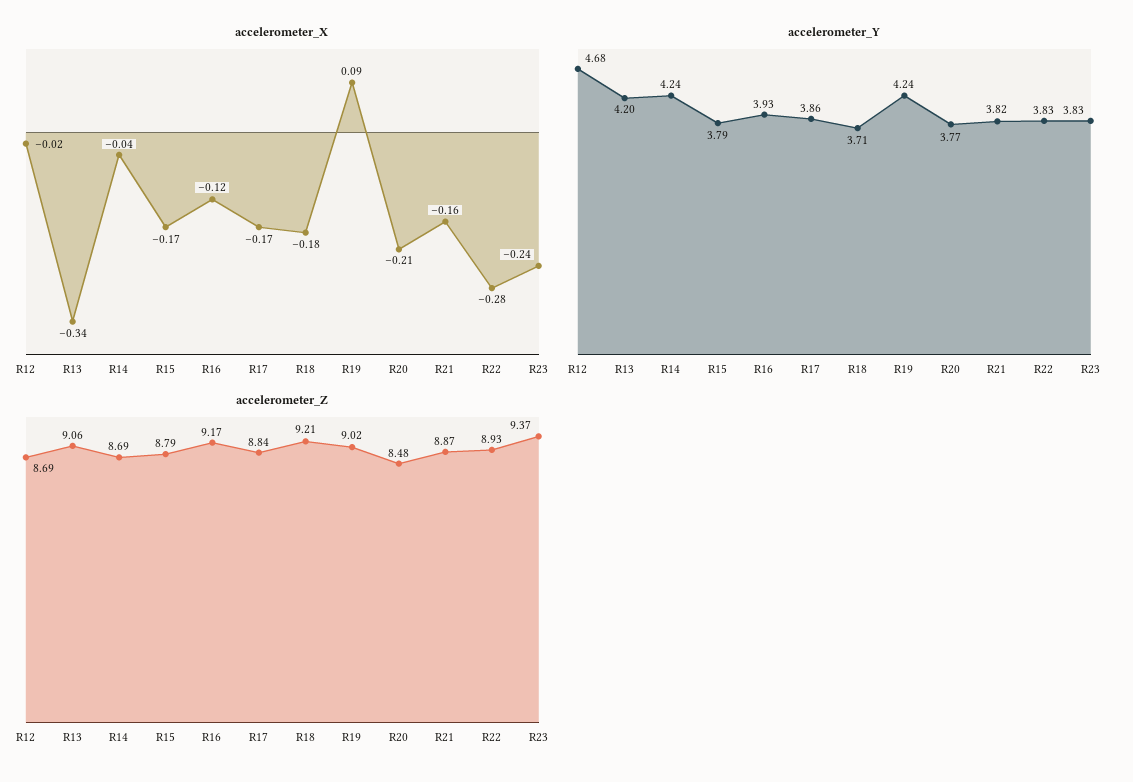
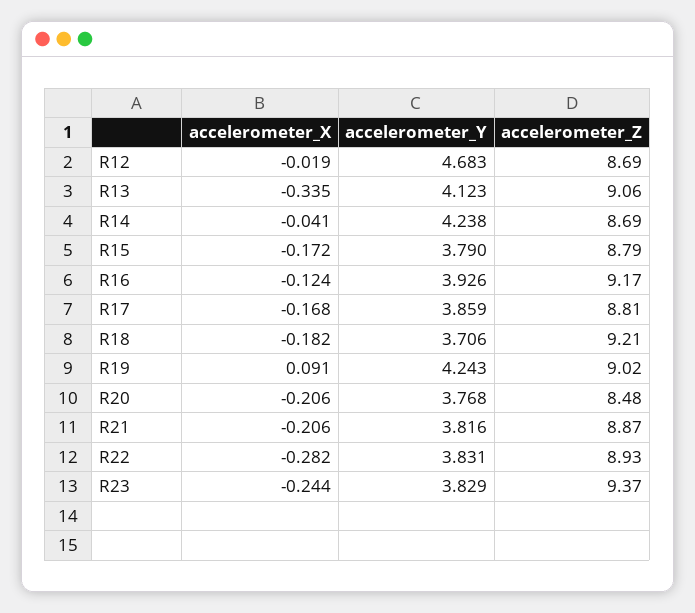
  {
    "accelerometer_X": {
      "R12": -0.019,
      "R13": -0.335,
      "R14": -0.041,
      "R15": -0.172,
      "R16": -0.124,
      "R17": -0.168,
      "R18": -0.182,
      "R19": 0.091,
      "R20": -0.206,
-     "R21": -0.16,
+     "R21": -0.206,
      "R22": -0.282,
      "R23": -0.244
    },
    "accelerometer_Y": {
      "R12": 4.683,
-     "R13": 4.2,
+     "R13": 4.123,
      "R14": 4.238,
      "R15": 3.79,
      "R16": 3.926,
      "R17": 3.859,
      "R18": 3.706,
      "R19": 4.243,
      "R20": 3.768,
      "R21": 3.816,
      "R22": 3.831,
      "R23": 3.829
    },
    "accelerometer_Z": {
      "R12": 8.69,
      "R13": 9.06,
      "R14": 8.69,
      "R15": 8.79,
      "R16": 9.17,
-     "R17": 8.84,
+     "R17": 8.81,
      "R18": 9.21,
      "R19": 9.02,
      "R20": 8.48,
      "R21": 8.87,
      "R22": 8.93,
      "R23": 9.37
    }
  }

